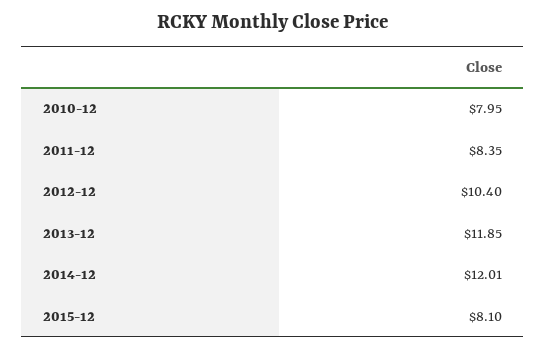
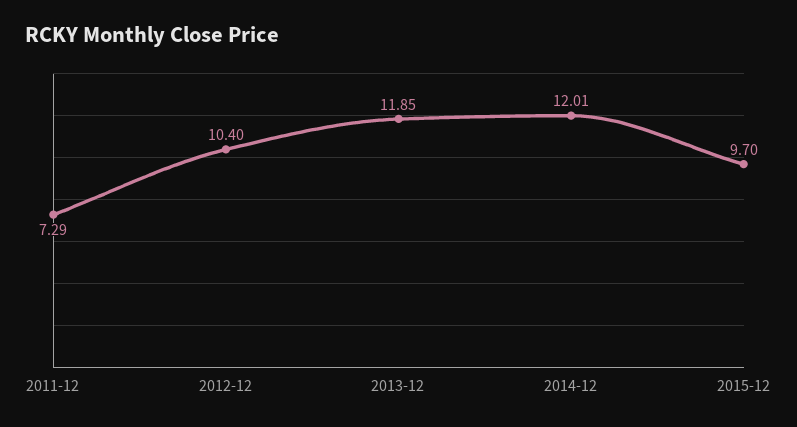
  {
-   "2010-12": 7.95,
-   "2011-12": 8.35,
+   "2011-12": 7.29,
    "2012-12": 10.4,
    "2013-12": 11.85,
    "2014-12": 12.01,
-   "2015-12": 8.1
+   "2015-12": 9.7
  }

